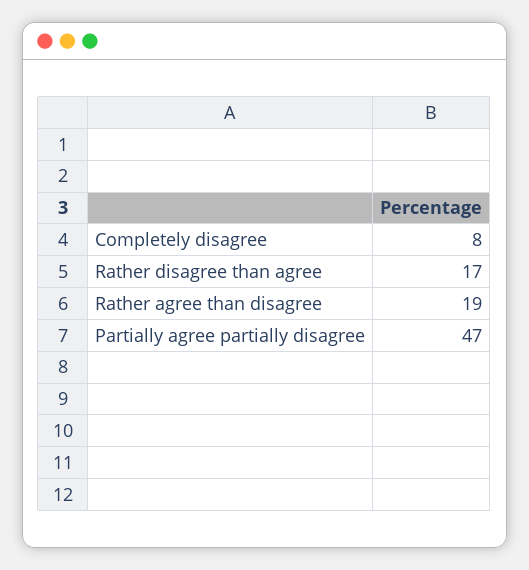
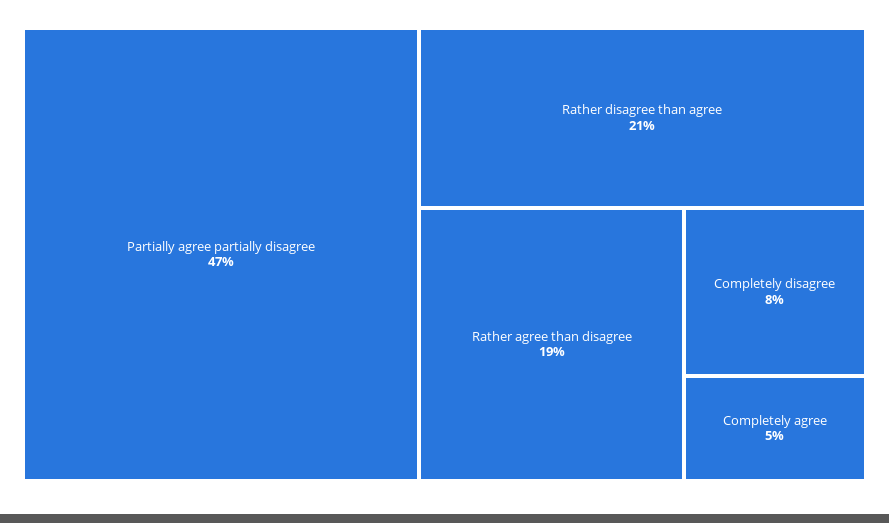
  {
    "Completely disagree": 8,
-   "Rather disagree than agree": 17,
+   "Rather disagree than agree": 21,
    "Rather agree than disagree": 19,
-   "Partially agree partially disagree": 47
+   "Partially agree partially disagree": 47,
+   "Completely agree": 5
  }

